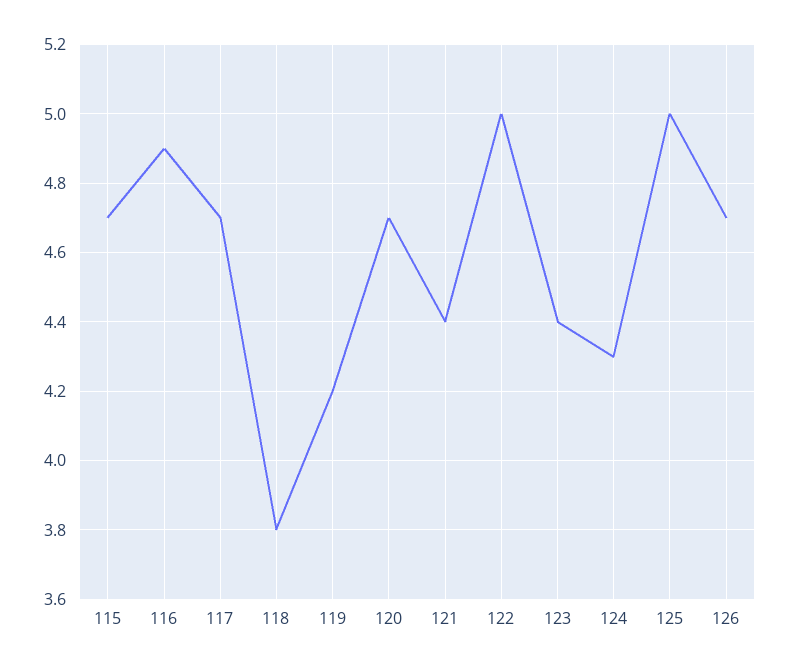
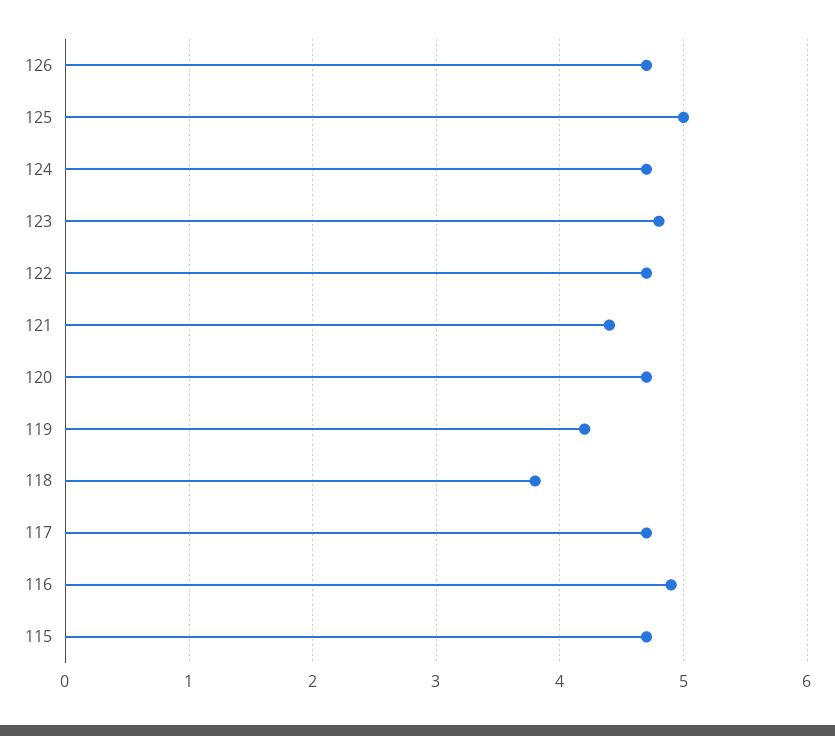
  {
    "115": 4.7,
    "116": 4.9,
    "117": 4.7,
    "118": 3.8,
    "119": 4.2,
    "120": 4.7,
    "121": 4.4,
-   "122": 5,
+   "122": 4.7,
-   "123": 4.4,
+   "123": 4.8,
-   "124": 4.3,
+   "124": 4.7,
    "125": 5,
    "126": 4.7
  }

